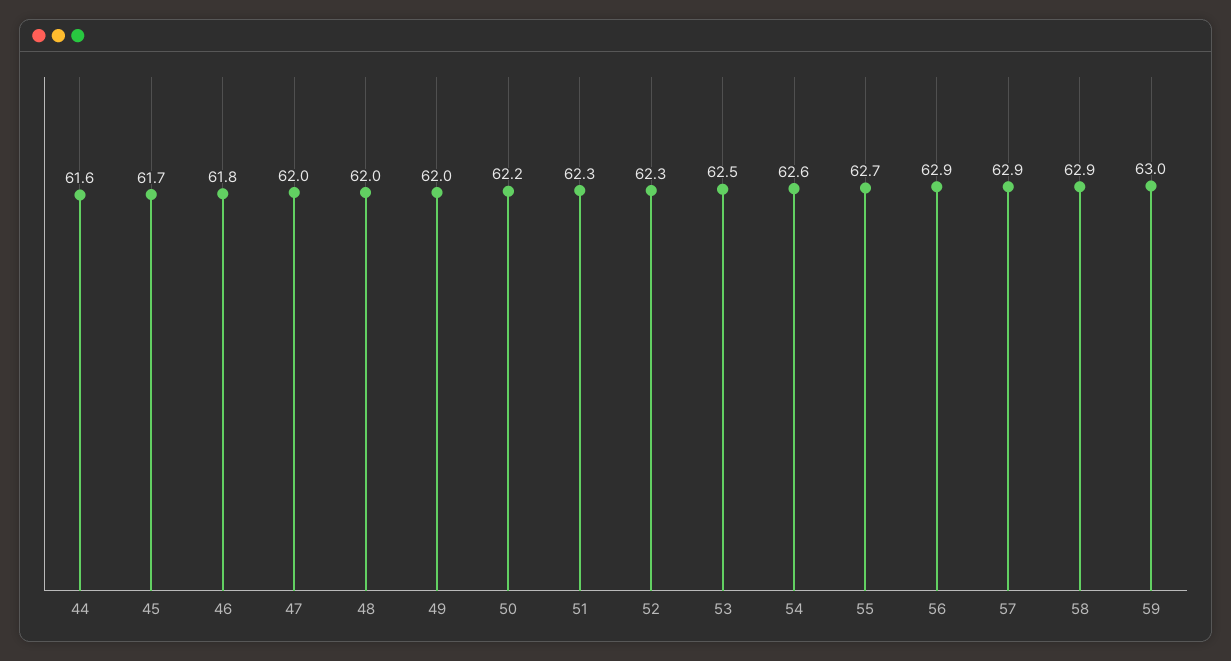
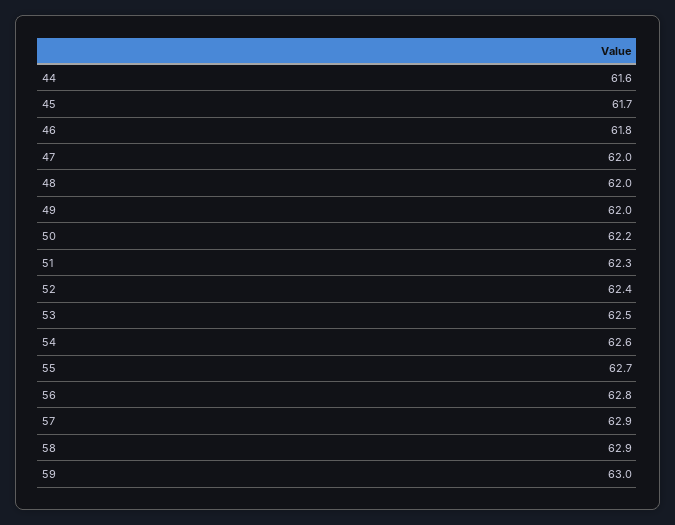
  {
    "44": 61.6,
    "45": 61.7,
    "46": 61.8,
    "47": 62,
    "48": 62,
    "49": 62,
    "50": 62.2,
    "51": 62.3,
-   "52": 62.3,
+   "52": 62.4,
    "53": 62.5,
    "54": 62.6,
    "55": 62.7,
-   "56": 62.9,
+   "56": 62.8,
    "57": 62.9,
    "58": 62.9,
    "59": 63
  }

